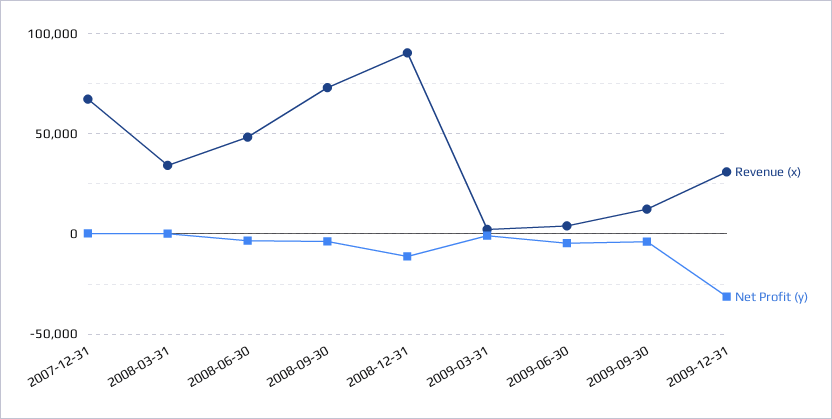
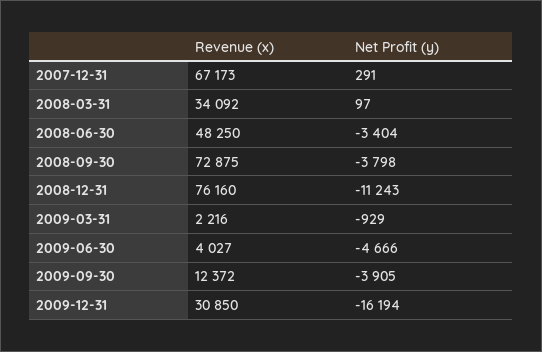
  {
    "Revenue (x)": {
      "2007-12-31": 67173,
      "2008-03-31": 34092,
      "2008-06-30": 48250,
      "2008-09-30": 72875,
-     "2008-12-31": 90000,
+     "2008-12-31": 76160,
      "2009-03-31": 2216,
      "2009-06-30": 4027,
      "2009-09-30": 12372,
      "2009-12-31": 30850
    },
    "Net Profit (y)": {
      "2007-12-31": 291,
      "2008-03-31": 97,
      "2008-06-30": -3404,
      "2008-09-30": -3798,
      "2008-12-31": -11243,
      "2009-03-31": -929,
      "2009-06-30": -4666,
      "2009-09-30": -3905,
-     "2009-12-31": -30000
+     "2009-12-31": -16194
    }
  }

